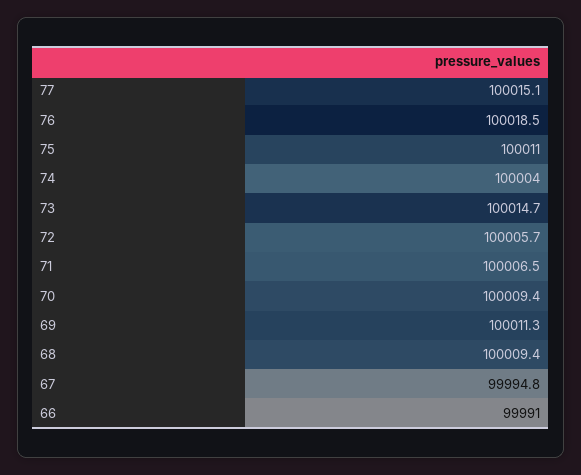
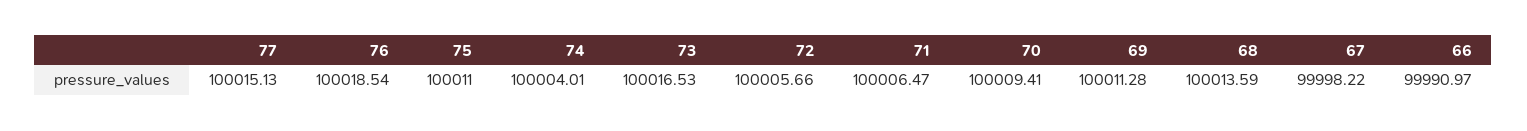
  {
    "77": 100015.13,
    "76": 100018.54,
    "75": 100011,
    "74": 100004.01,
-   "73": 100014.7,
+   "73": 100016.53,
    "72": 100005.66,
    "71": 100006.47,
    "70": 100009.41,
    "69": 100011.28,
-   "68": 100009.4,
+   "68": 100013.59,
-   "67": 99994.8,
+   "67": 99998.22,
    "66": 99990.97
  }

